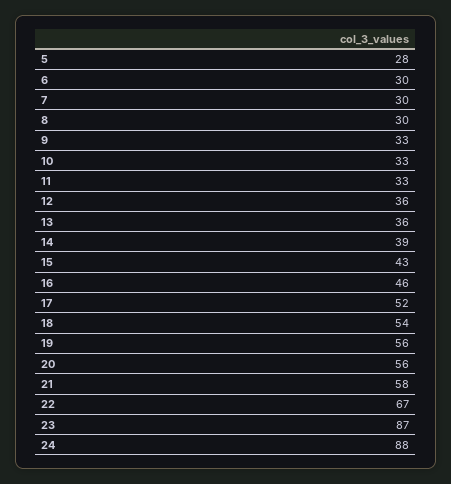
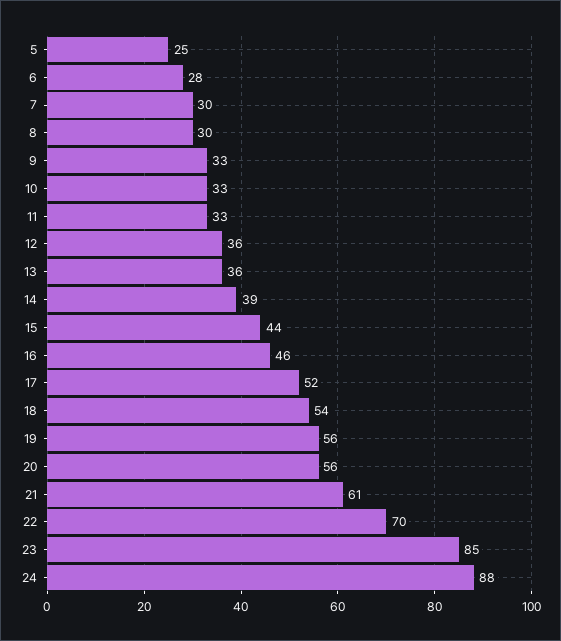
  {
-   "5": 28,
+   "5": 25,
-   "6": 30,
+   "6": 28,
    "7": 30,
    "8": 30,
    "9": 33,
    "10": 33,
    "11": 33,
    "12": 36,
    "13": 36,
    "14": 39,
-   "15": 43,
+   "15": 44,
    "16": 46,
    "17": 52,
    "18": 54,
    "19": 56,
    "20": 56,
-   "21": 58,
+   "21": 61,
-   "22": 67,
+   "22": 70,
-   "23": 87,
+   "23": 85,
    "24": 88
  }

